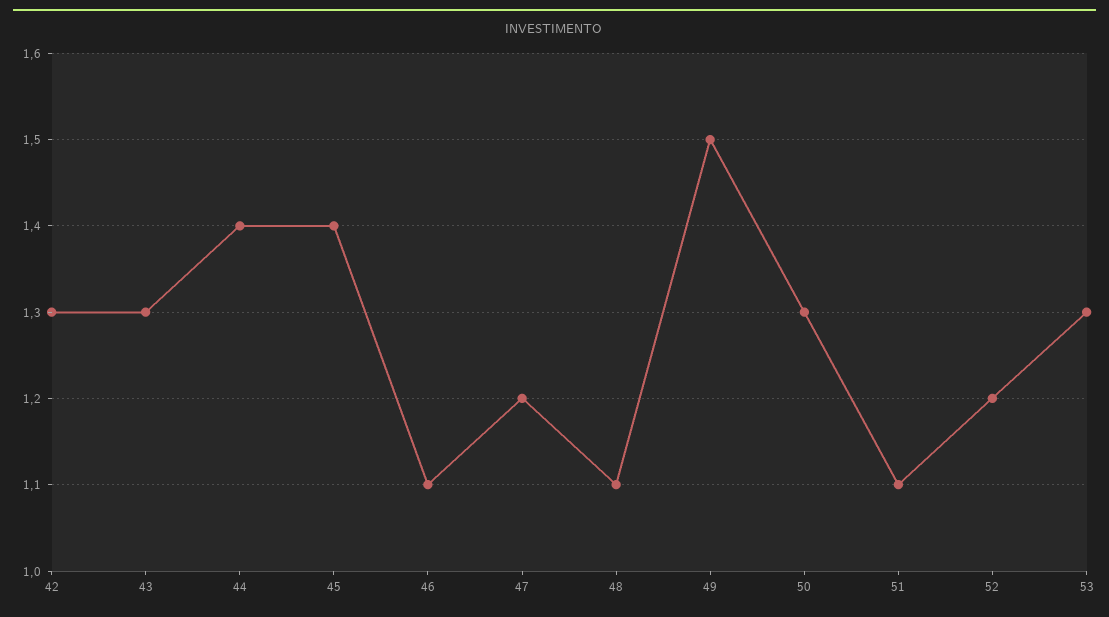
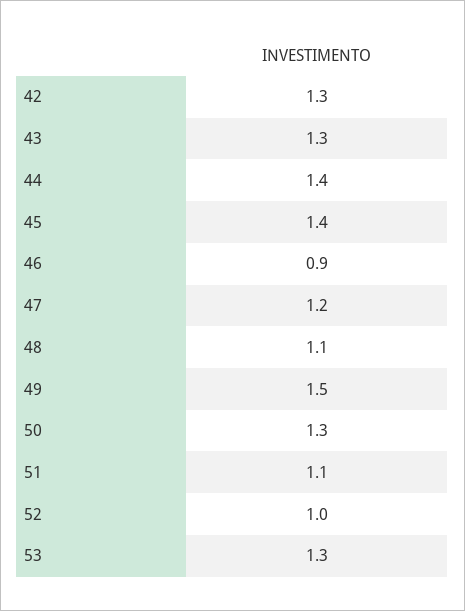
  {
    "42": 1.3,
    "43": 1.3,
    "44": 1.4,
    "45": 1.4,
-   "46": 1.1,
+   "46": 0.9,
    "47": 1.2,
    "48": 1.1,
    "49": 1.5,
    "50": 1.3,
    "51": 1.1,
-   "52": 1.2,
+   "52": 1,
    "53": 1.3
  }

